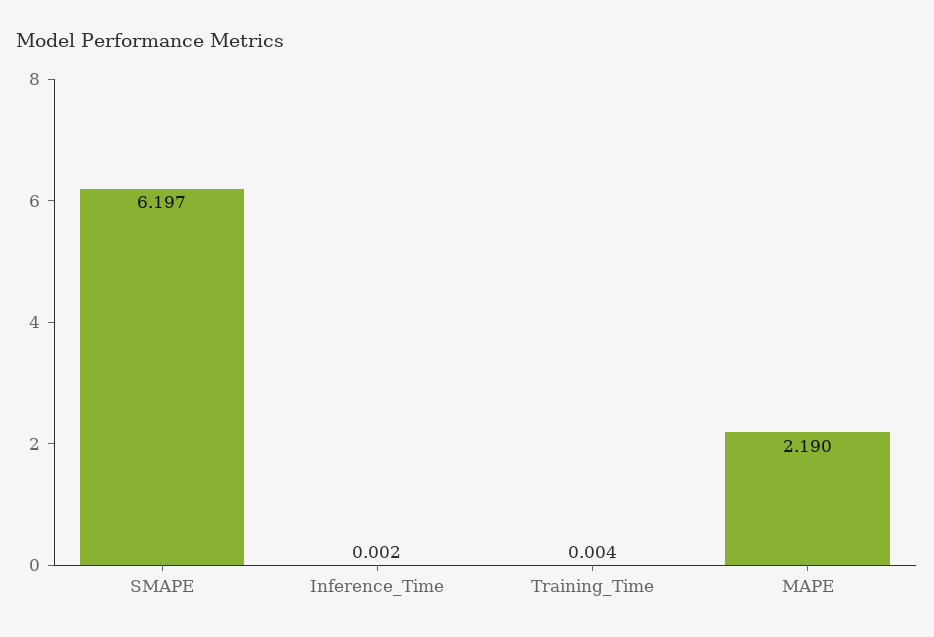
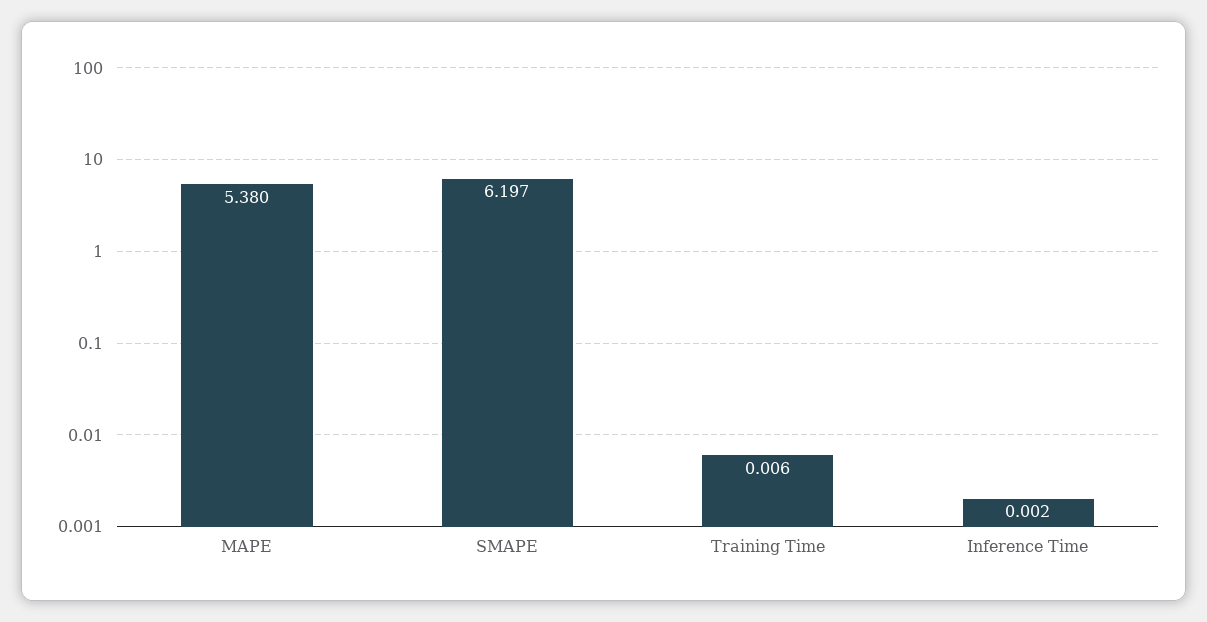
  {
    "SMAPE": 6.197,
    "Inference_Time": 0.002,
-   "Training_Time": 0.004,
+   "Training_Time": 0.006,
-   "MAPE": 2.19
+   "MAPE": 5.38
  }

